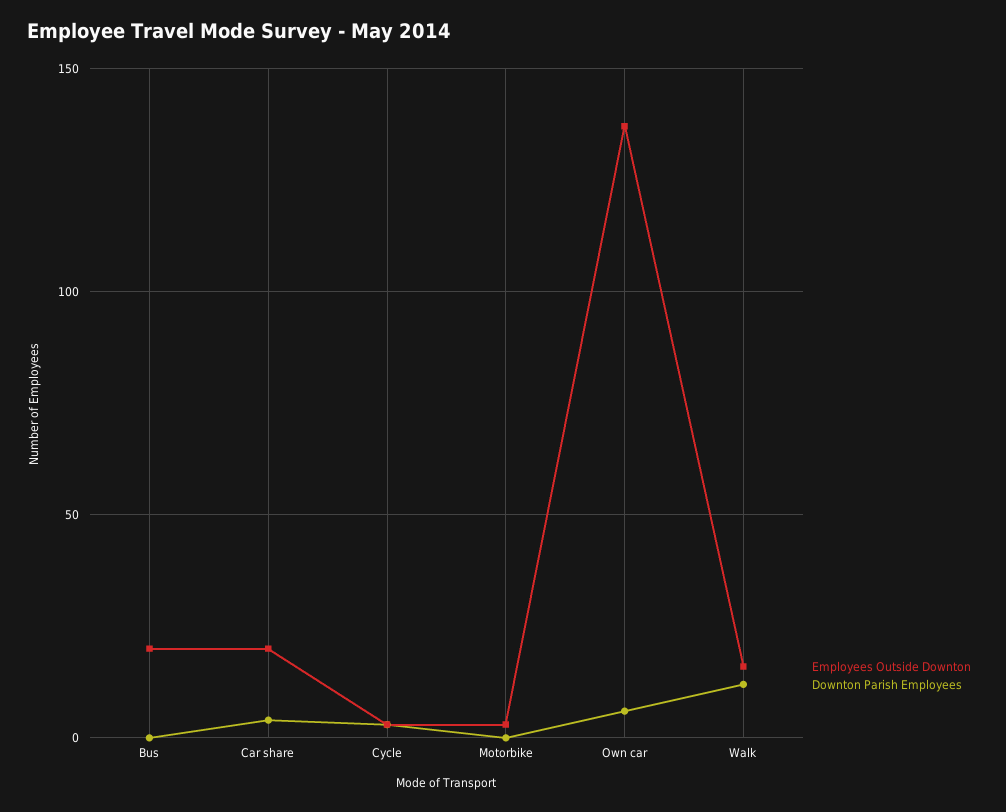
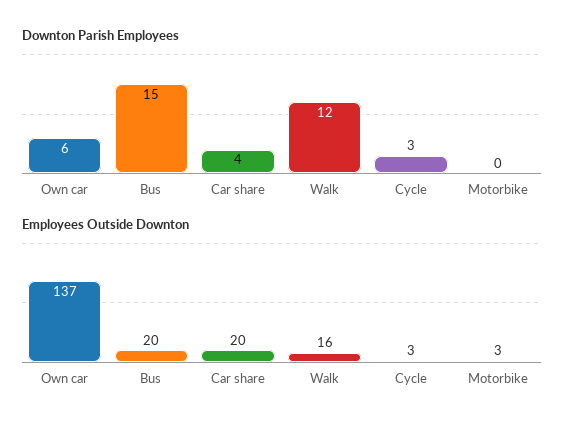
  {
    "Employees Outside Downton": {
      "Bus": 20,
      "Car share": 20,
      "Cycle": 3,
      "Motorbike": 3,
      "Own car": 137,
      "Walk": 16
    },
    "Downton Parish Employees": {
-     "Bus": 0,
+     "Bus": 15,
      "Car share": 4,
      "Cycle": 3,
      "Motorbike": 0,
      "Own car": 6,
      "Walk": 12
    }
  }

